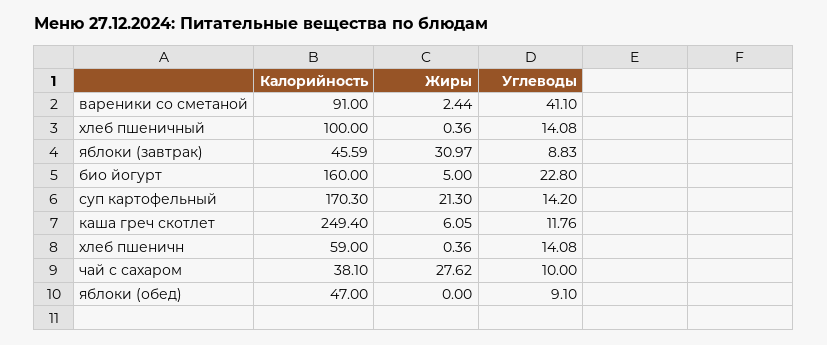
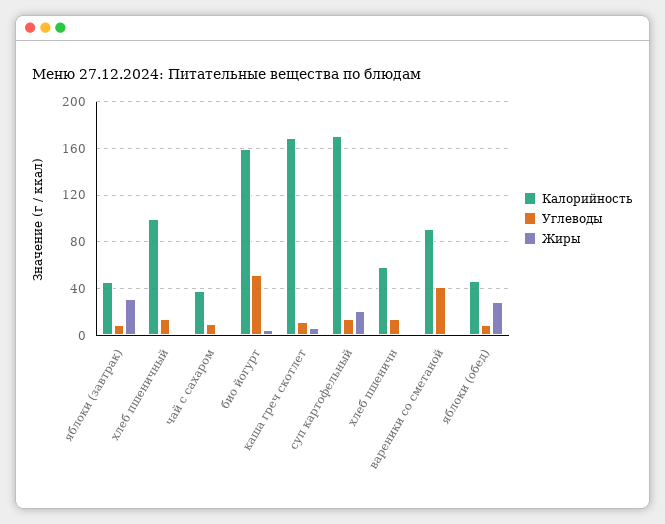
  {
    "Калорийность": {
      "вареники со сметаной": 91,
      "хлеб пшеничный": 100,
      "яблоки (завтрак)": 45.59,
      "био йогурт": 160,
      "суп картофельный": 170.3,
-     "каша греч скотлет": 249.4,
+     "каша греч скотлет": 170,
      "хлеб пшеничн": 59,
      "чай с сахаром": 38.1,
      "яблоки (обед)": 47
    },
    "Жиры": {
      "вареники со сметаной": 2.44,
      "хлеб пшеничный": 0.36,
      "яблоки (завтрак)": 30.97,
      "био йогурт": 5,
      "суп картофельный": 21.3,
      "каша греч скотлет": 6.05,
      "хлеб пшеничн": 0.36,
-     "чай с сахаром": 27.62,
+     "чай с сахаром": 0,
-     "яблоки (обед)": 0
+     "яблоки (обед)": 30
    },
    "Углеводы": {
      "вареники со сметаной": 41.1,
      "хлеб пшеничный": 14.08,
      "яблоки (завтрак)": 8.83,
-     "био йогурт": 22.8,
+     "био йогурт": 50,
      "суп картофельный": 14.2,
      "каша греч скотлет": 11.76,
      "хлеб пшеничн": 14.08,
      "чай с сахаром": 10,
      "яблоки (обед)": 9.1
    }
  }

